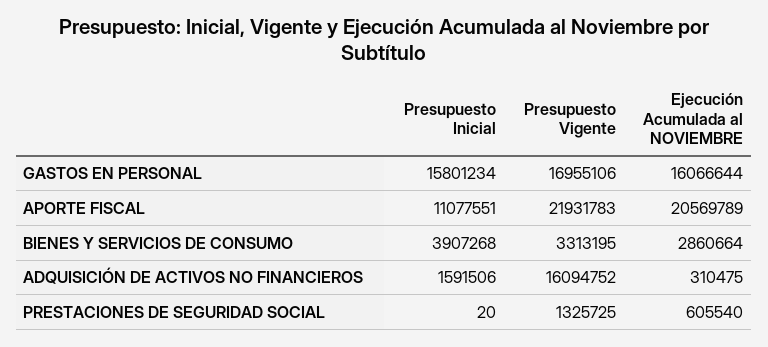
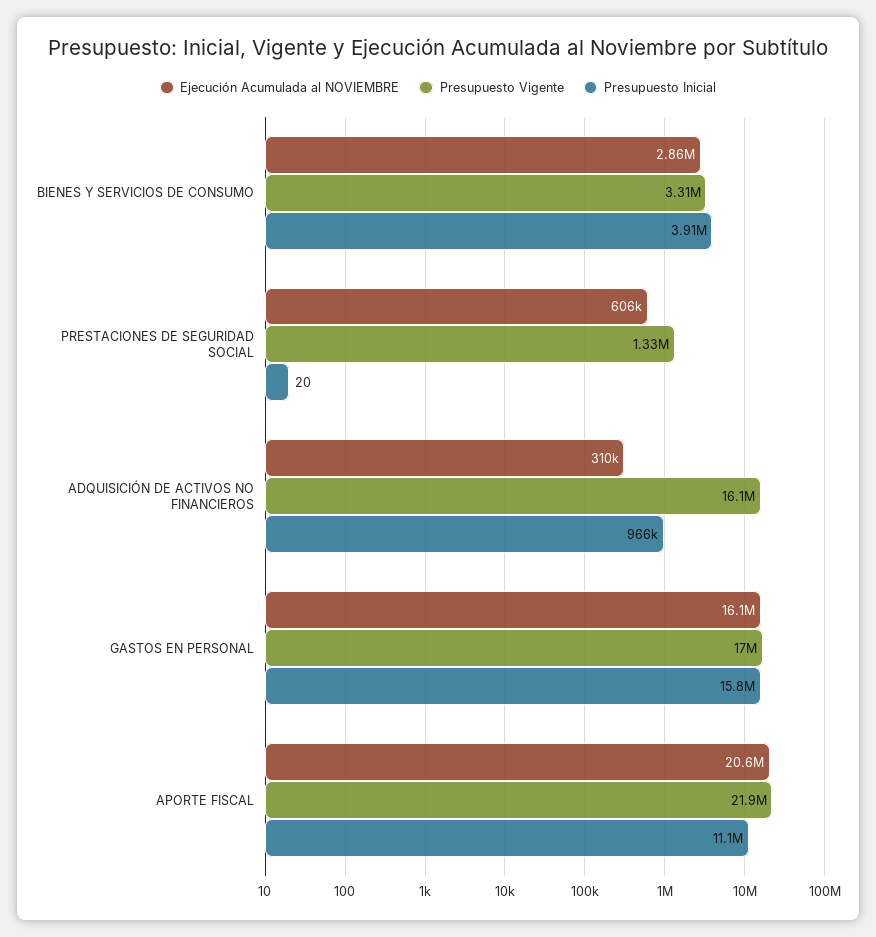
  {
    "Presupuesto Inicial": {
      "GASTOS EN PERSONAL": 15801234,
      "APORTE FISCAL": 11077551,
      "BIENES Y SERVICIOS DE CONSUMO": 3907268,
-     "ADQUISICIÓN DE ACTIVOS NO FINANCIEROS": 1591506,
+     "ADQUISICIÓN DE ACTIVOS NO FINANCIEROS": 966000,
      "PRESTACIONES DE SEGURIDAD SOCIAL": 20
    },
    "Presupuesto Vigente": {
      "GASTOS EN PERSONAL": 16955106,
      "APORTE FISCAL": 21931783,
      "BIENES Y SERVICIOS DE CONSUMO": 3313195,
      "ADQUISICIÓN DE ACTIVOS NO FINANCIEROS": 16094752,
      "PRESTACIONES DE SEGURIDAD SOCIAL": 1325725
    },
    "Ejecución Acumulada al NOVIEMBRE": {
      "GASTOS EN PERSONAL": 16066644,
      "APORTE FISCAL": 20569789,
      "BIENES Y SERVICIOS DE CONSUMO": 2860664,
      "ADQUISICIÓN DE ACTIVOS NO FINANCIEROS": 310475,
      "PRESTACIONES DE SEGURIDAD SOCIAL": 605540
    }
  }

